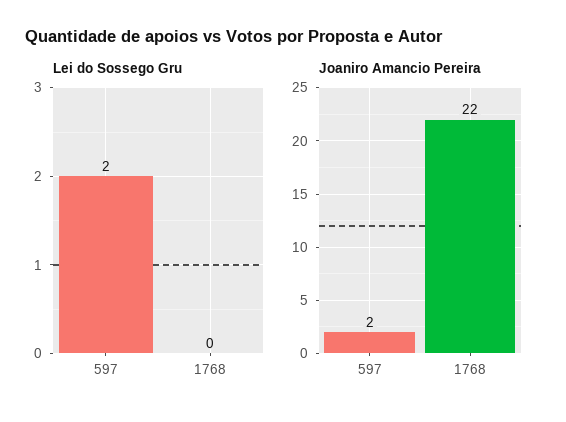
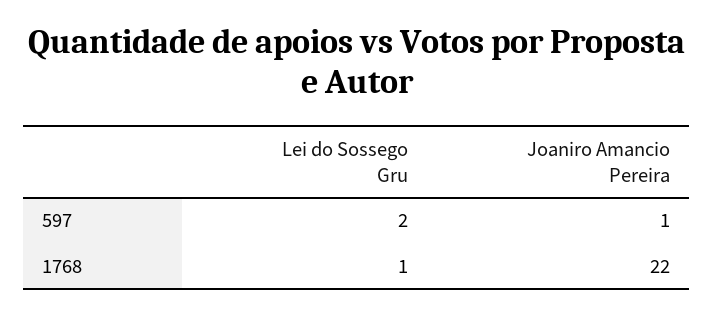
  {
    "Lei do Sossego Gru": {
      "597": 2,
-     "1768": 0
+     "1768": 1
    },
    "Joaniro Amancio Pereira": {
-     "597": 2,
+     "597": 1,
      "1768": 22
    }
  }

